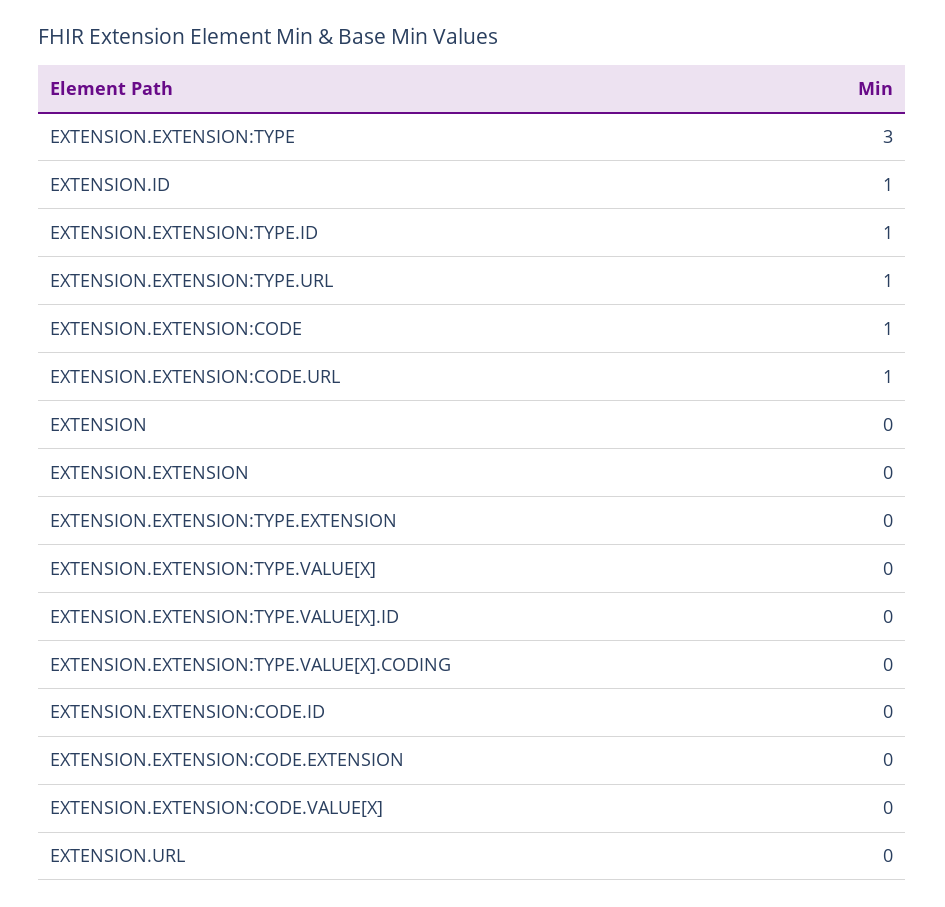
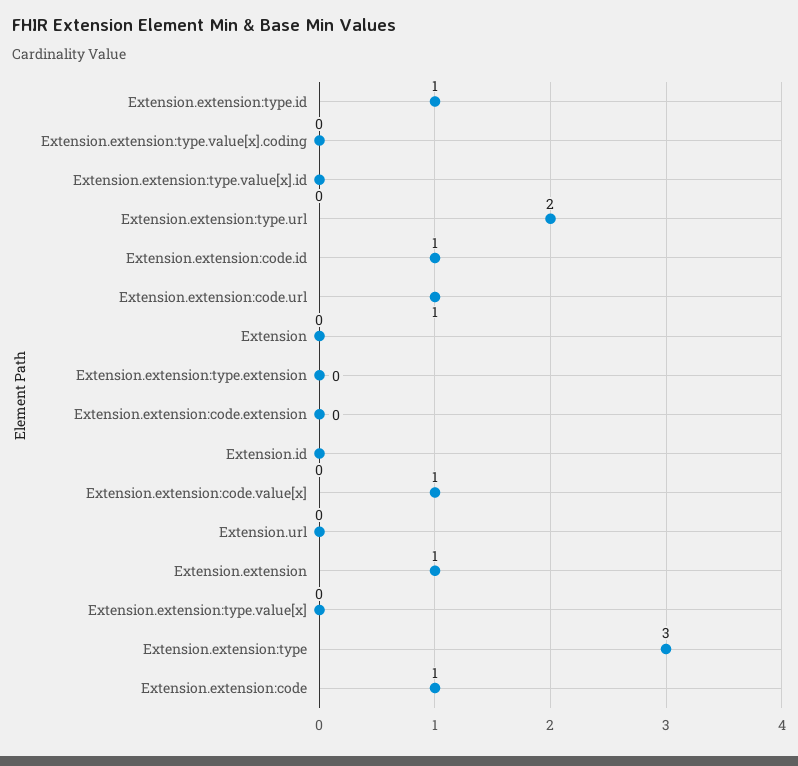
  {
    "EXTENSION.EXTENSION:TYPE": 3,
-   "EXTENSION.ID": 1,
+   "EXTENSION.ID": 0,
    "EXTENSION.EXTENSION:TYPE.ID": 1,
-   "EXTENSION.EXTENSION:TYPE.URL": 1,
+   "EXTENSION.EXTENSION:TYPE.URL": 2,
    "EXTENSION.EXTENSION:CODE": 1,
    "EXTENSION.EXTENSION:CODE.URL": 1,
    "EXTENSION": 0,
-   "EXTENSION.EXTENSION": 0,
+   "EXTENSION.EXTENSION": 1,
    "EXTENSION.EXTENSION:TYPE.EXTENSION": 0,
    "EXTENSION.EXTENSION:TYPE.VALUE[X]": 0,
    "EXTENSION.EXTENSION:TYPE.VALUE[X].ID": 0,
    "EXTENSION.EXTENSION:TYPE.VALUE[X].CODING": 0,
-   "EXTENSION.EXTENSION:CODE.ID": 0,
+   "EXTENSION.EXTENSION:CODE.ID": 1,
    "EXTENSION.EXTENSION:CODE.EXTENSION": 0,
-   "EXTENSION.EXTENSION:CODE.VALUE[X]": 0,
+   "EXTENSION.EXTENSION:CODE.VALUE[X]": 1,
    "EXTENSION.URL": 0
  }

